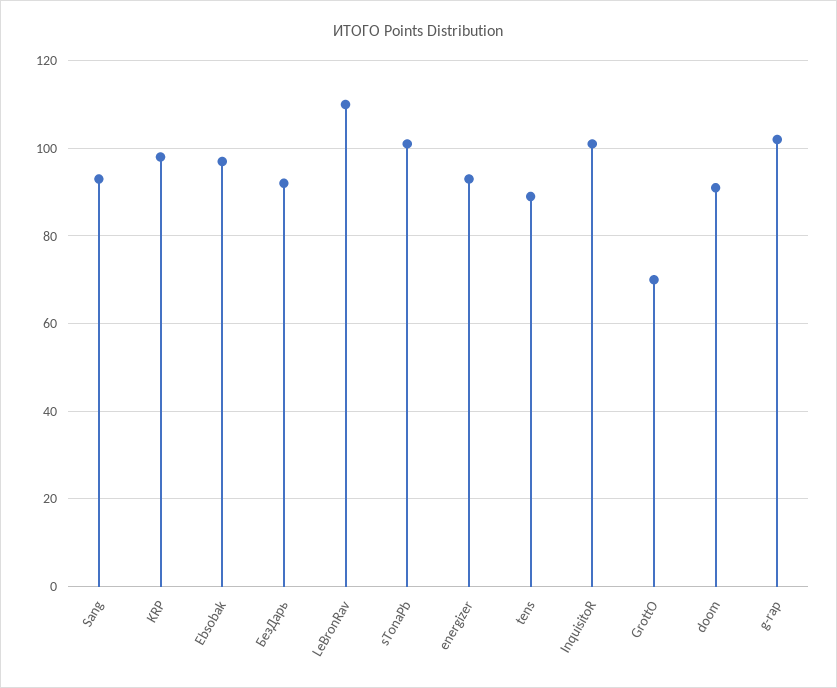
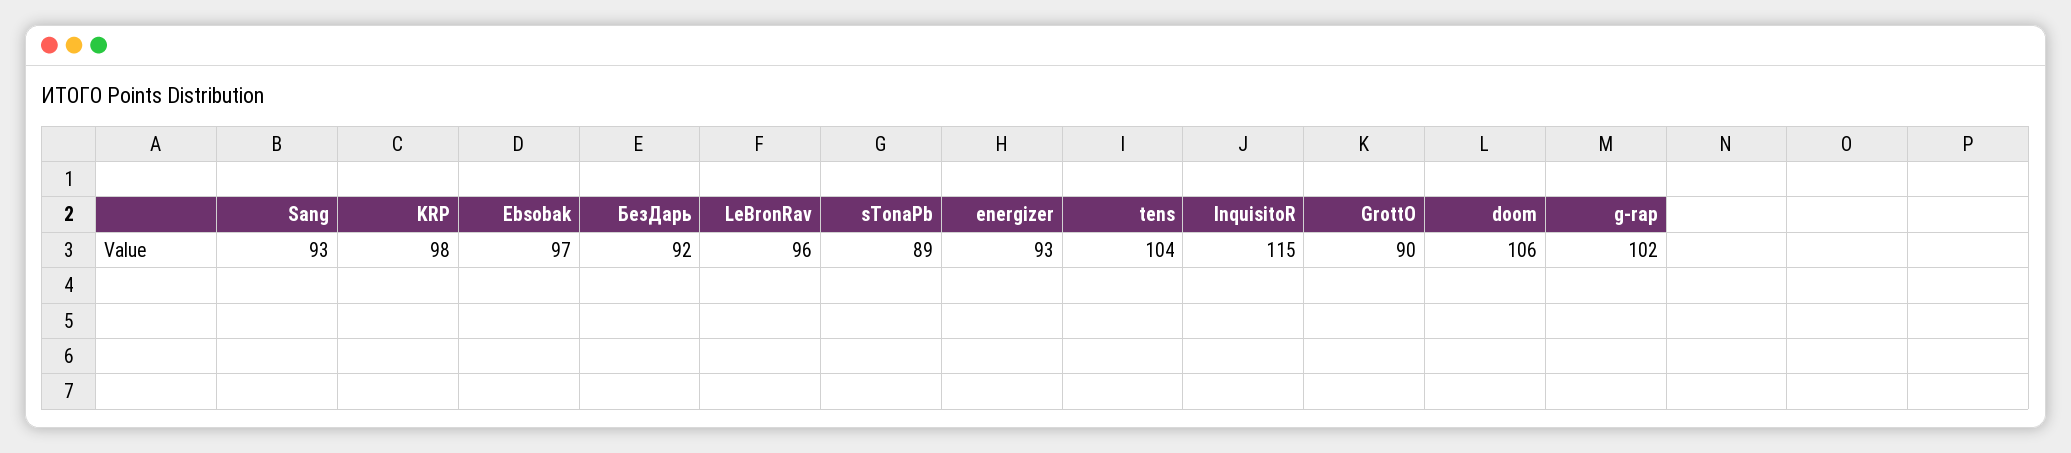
  {
    "Sang": 93,
    "KRP": 98,
    "Ebsobak": 97,
    "БезДарь": 92,
-   "LeBronRav": 110,
+   "LeBronRav": 96,
-   "sTonaPb": 100,
+   "sTonaPb": 89,
    "energizer": 93,
-   "tens": 90,
+   "tens": 104,
-   "InquisitoR": 100,
+   "InquisitoR": 115,
-   "GrottO": 70,
+   "GrottO": 90,
-   "doom": 90,
+   "doom": 106,
    "g-rap": 102
  }

